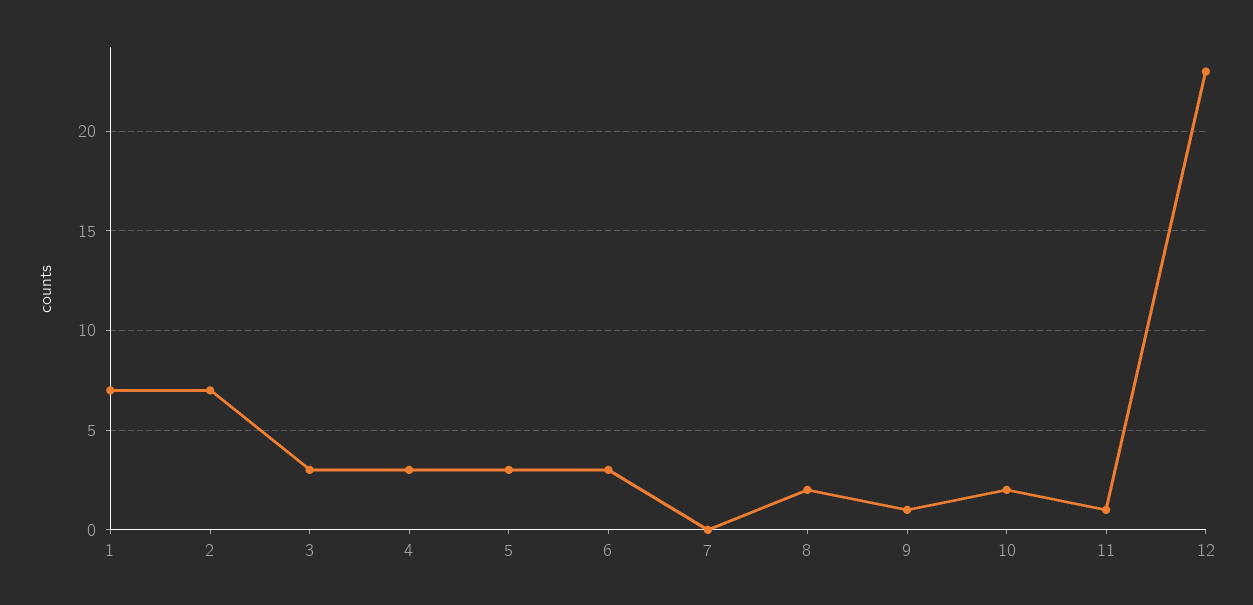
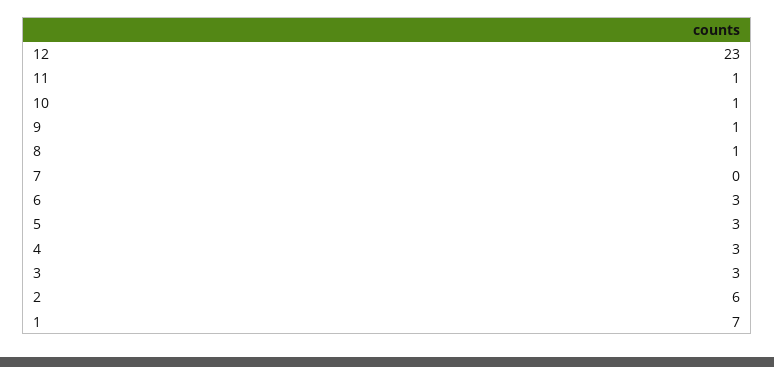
  {
    "1": 7,
-   "2": 7,
+   "2": 6,
    "3": 3,
    "4": 3,
    "5": 3,
    "6": 3,
    "7": 0,
-   "8": 2,
+   "8": 1,
    "9": 1,
-   "10": 2,
+   "10": 1,
    "11": 1,
    "12": 23
  }

